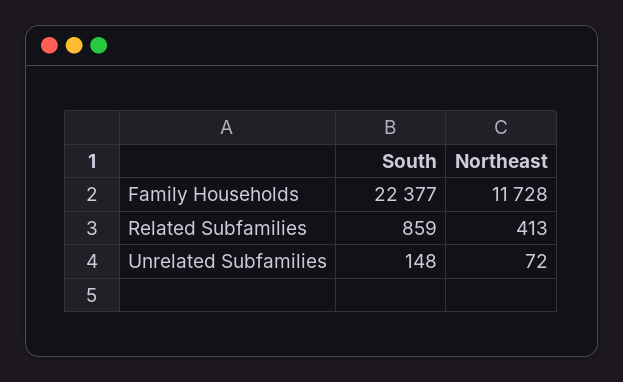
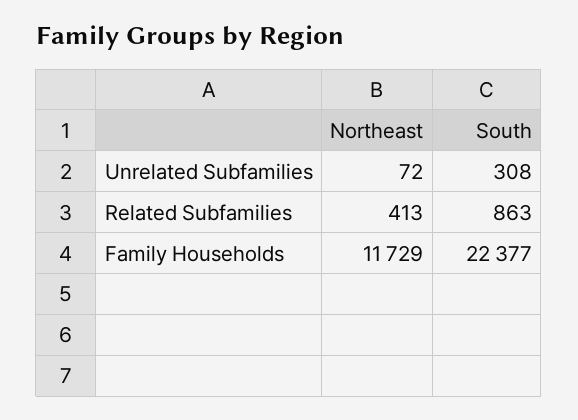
  {
    "South": {
      "Family Households": 22377,
-     "Related Subfamilies": 859,
+     "Related Subfamilies": 863,
-     "Unrelated Subfamilies": 148
+     "Unrelated Subfamilies": 308
    },
    "Northeast": {
-     "Family Households": 11728,
+     "Family Households": 11729,
      "Related Subfamilies": 413,
      "Unrelated Subfamilies": 72
    }
  }

